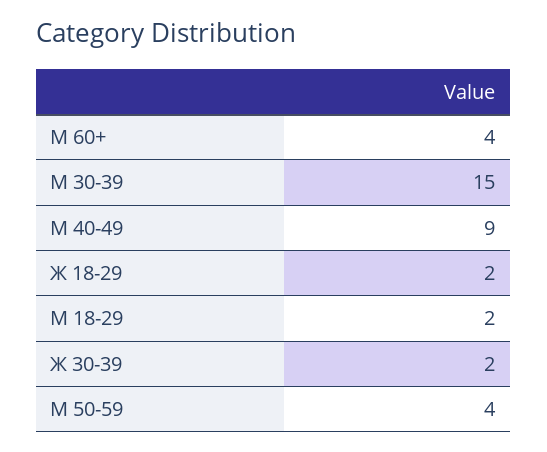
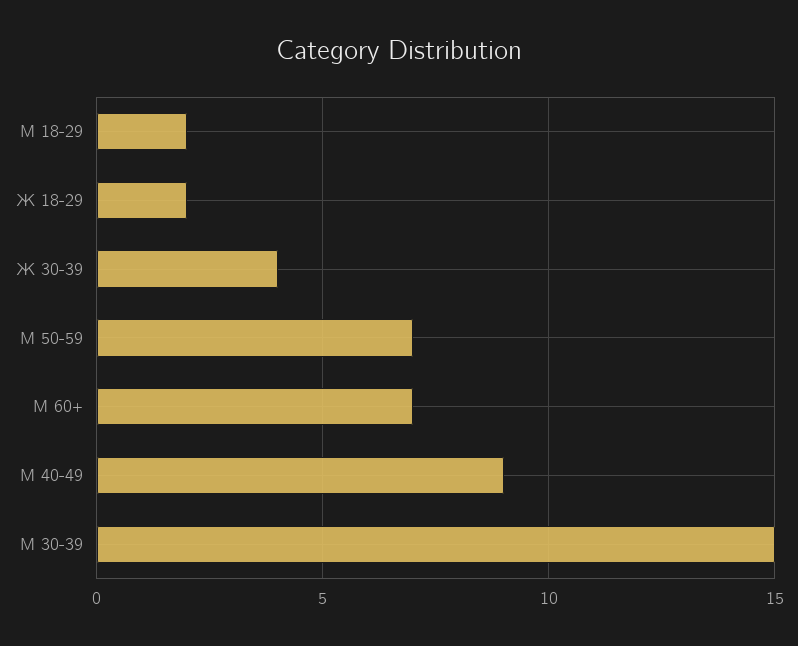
  {
-   "М 60+": 4,
+   "М 60+": 7,
    "М 30-39": 15,
    "М 40-49": 9,
    "Ж 18-29": 2,
    "М 18-29": 2,
-   "Ж 30-39": 2,
+   "Ж 30-39": 4,
-   "М 50-59": 4
+   "М 50-59": 7
  }

